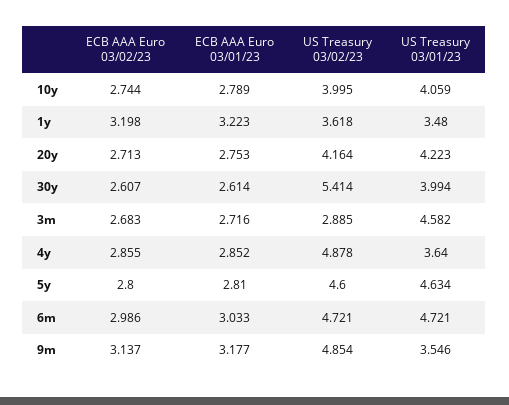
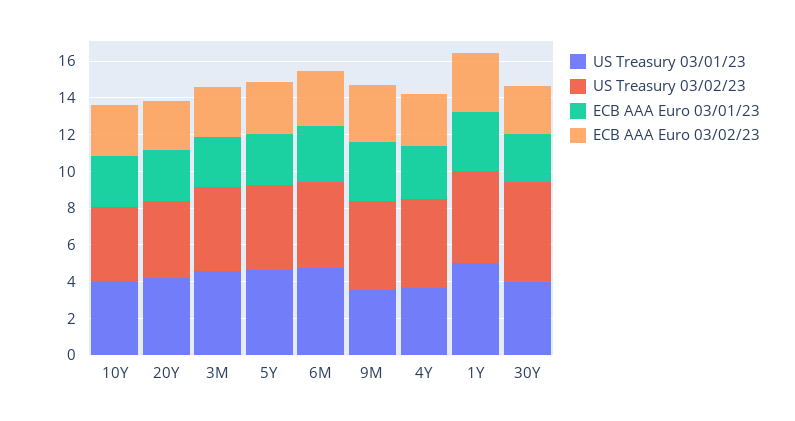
  {
    "ECB AAA Euro 03/02/23": {
      "10y": 2.744,
      "1y": 3.198,
      "20y": 2.713,
      "30y": 2.607,
      "3m": 2.683,
      "4y": 2.855,
      "5y": 2.8,
      "6m": 2.986,
      "9m": 3.137
    },
    "ECB AAA Euro 03/01/23": {
      "10y": 2.789,
      "1y": 3.223,
      "20y": 2.753,
      "30y": 2.614,
      "3m": 2.716,
      "4y": 2.852,
      "5y": 2.81,
      "6m": 3.033,
      "9m": 3.177
    },
    "US Treasury 03/02/23": {
      "10y": 3.995,
-     "1y": 3.618,
+     "1y": 5,
      "20y": 4.164,
      "30y": 5.414,
-     "3m": 2.885,
+     "3m": 4.5,
      "4y": 4.878,
      "5y": 4.6,
      "6m": 4.721,
      "9m": 4.854
    },
    "US Treasury 03/01/23": {
      "10y": 4.059,
-     "1y": 3.48,
+     "1y": 5,
      "20y": 4.223,
      "30y": 3.994,
      "3m": 4.582,
      "4y": 3.64,
      "5y": 4.634,
      "6m": 4.721,
      "9m": 3.546
    }
  }

